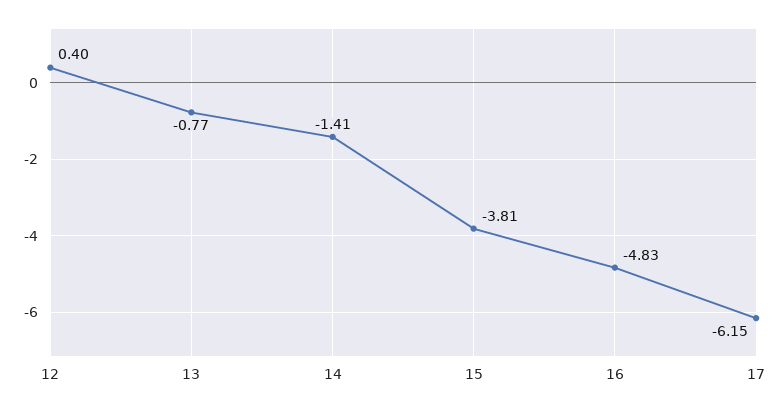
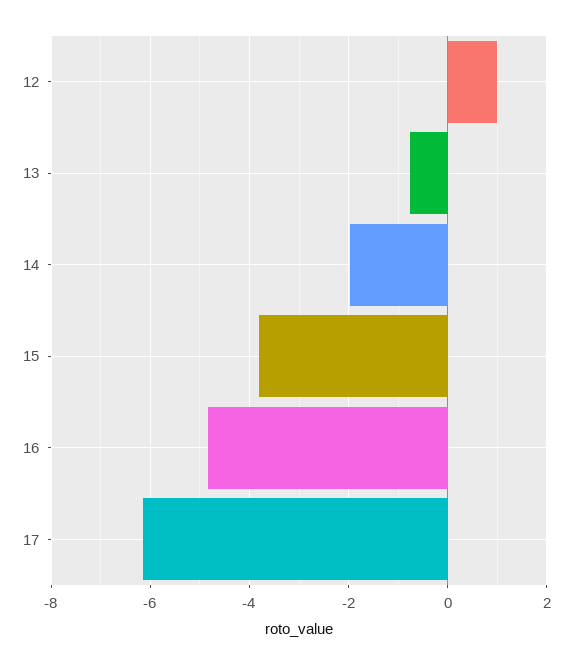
  {
-   "12": 0.4,
+   "12": 1,
    "13": -0.77,
-   "14": -1.41,
+   "14": -2,
    "15": -3.81,
    "16": -4.83,
    "17": -6.15
  }

